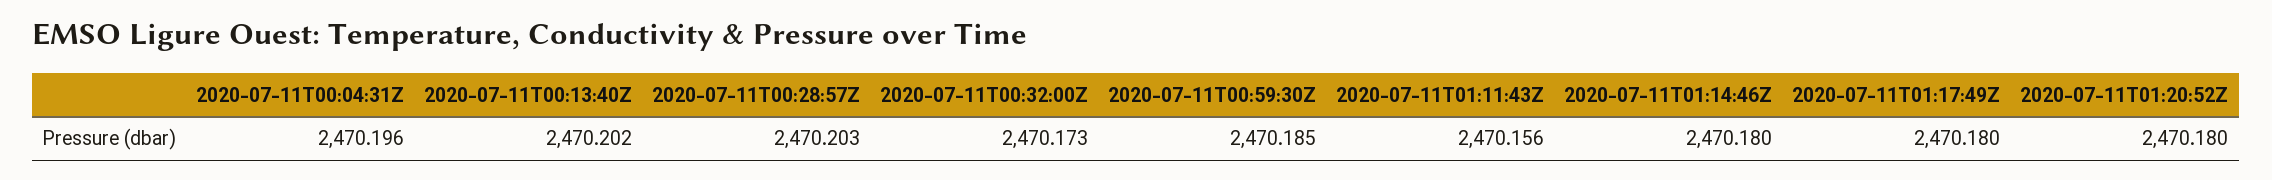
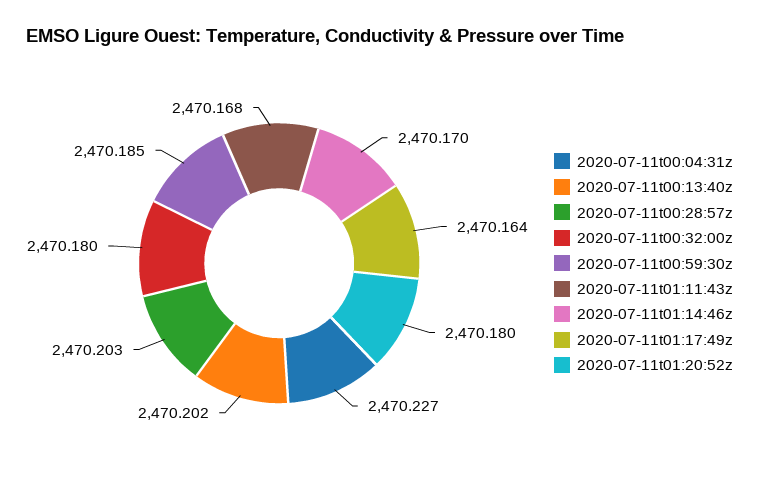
  {
-   "2020-07-11T00:04:31Z": 2470.196,
+   "2020-07-11T00:04:31Z": 2470.227,
    "2020-07-11T00:13:40Z": 2470.202,
    "2020-07-11T00:28:57Z": 2470.203,
-   "2020-07-11T00:32:00Z": 2470.173,
+   "2020-07-11T00:32:00Z": 2470.18,
    "2020-07-11T00:59:30Z": 2470.185,
-   "2020-07-11T01:11:43Z": 2470.156,
+   "2020-07-11T01:11:43Z": 2470.168,
-   "2020-07-11T01:14:46Z": 2470.18,
+   "2020-07-11T01:14:46Z": 2470.17,
-   "2020-07-11T01:17:49Z": 2470.18,
+   "2020-07-11T01:17:49Z": 2470.164,
    "2020-07-11T01:20:52Z": 2470.18
  }

